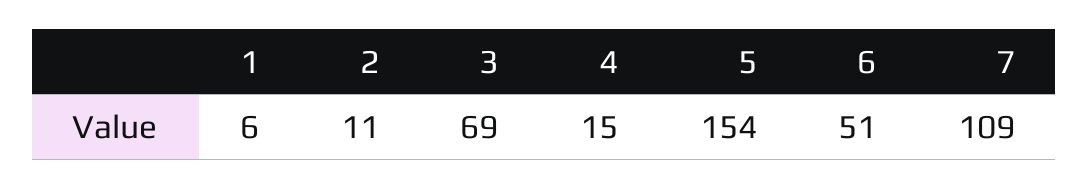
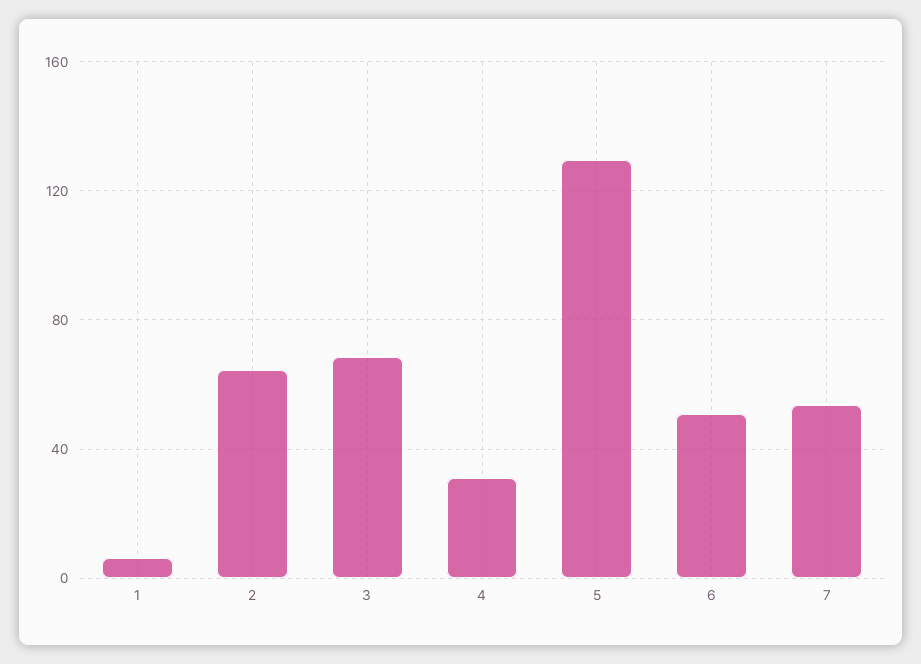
  {
    "1": 6,
-   "2": 11,
+   "2": 65,
    "3": 69,
-   "4": 15,
+   "4": 30,
-   "5": 154,
+   "5": 130,
    "6": 51,
-   "7": 109
+   "7": 55
  }

